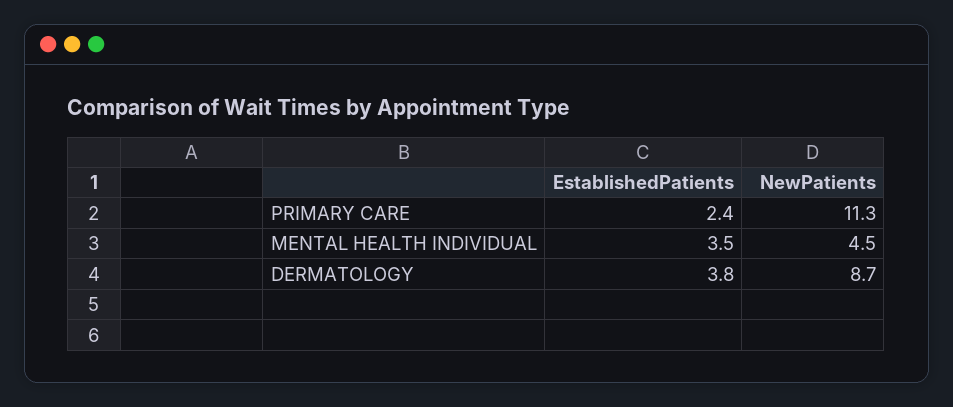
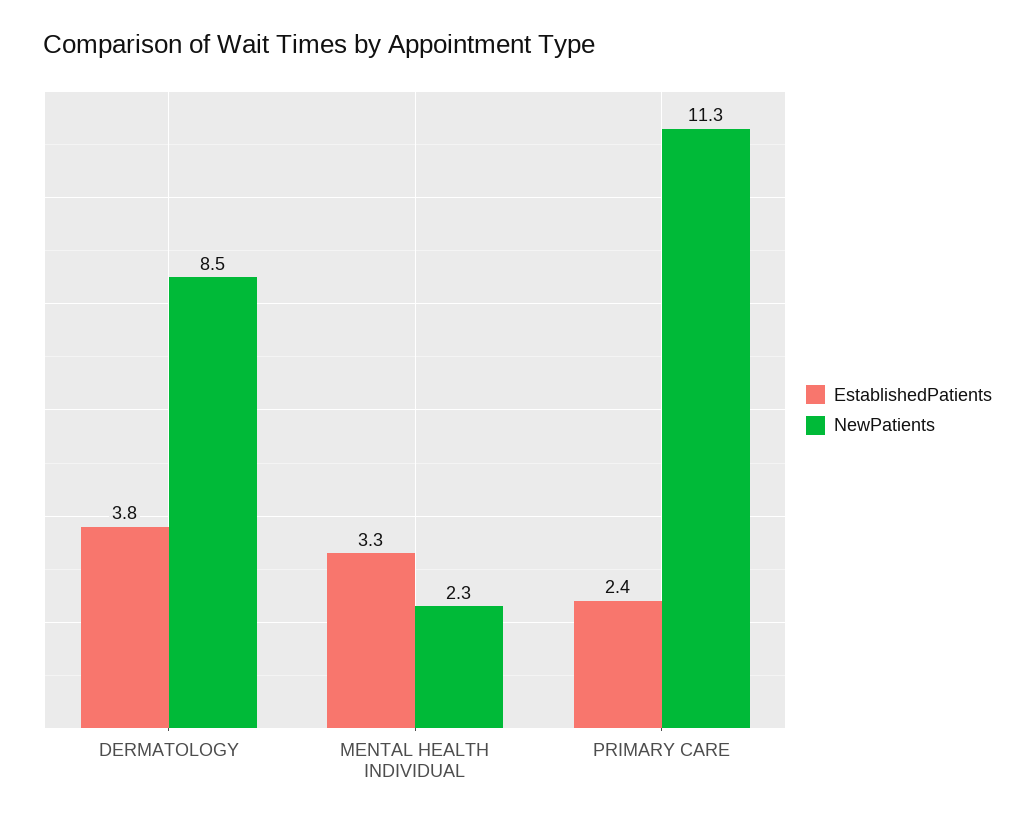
  {
    "EstablishedPatients": {
      "PRIMARY CARE": 2.4,
-     "MENTAL HEALTH INDIVIDUAL": 3.5,
+     "MENTAL HEALTH INDIVIDUAL": 3.3,
      "DERMATOLOGY": 3.8
    },
    "NewPatients": {
      "PRIMARY CARE": 11.3,
-     "MENTAL HEALTH INDIVIDUAL": 4.5,
+     "MENTAL HEALTH INDIVIDUAL": 2.3,
-     "DERMATOLOGY": 8.7
+     "DERMATOLOGY": 8.5
    }
  }

